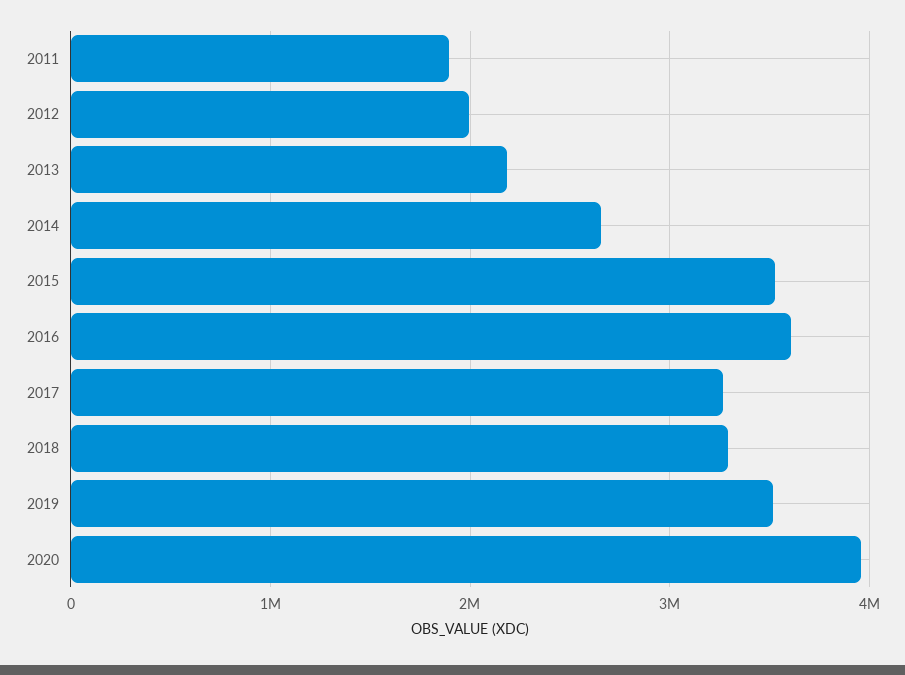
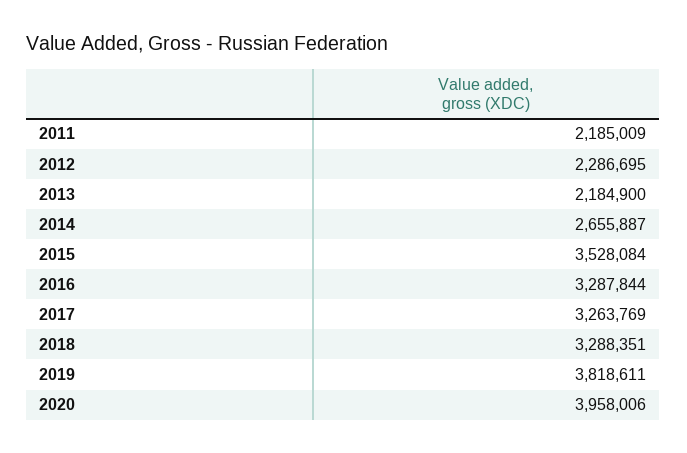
  {
-   "2011": 1900000,
+   "2011": 2185009,
-   "2012": 2000000,
+   "2012": 2286695,
    "2013": 2184900,
    "2014": 2655887,
    "2015": 3528084,
-   "2016": 3600000,
+   "2016": 3287844,
    "2017": 3263769,
    "2018": 3288351,
-   "2019": 3500000,
+   "2019": 3818611,
    "2020": 3958006
  }

